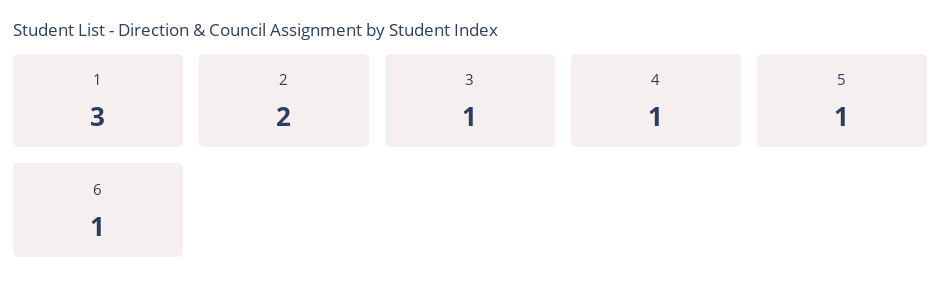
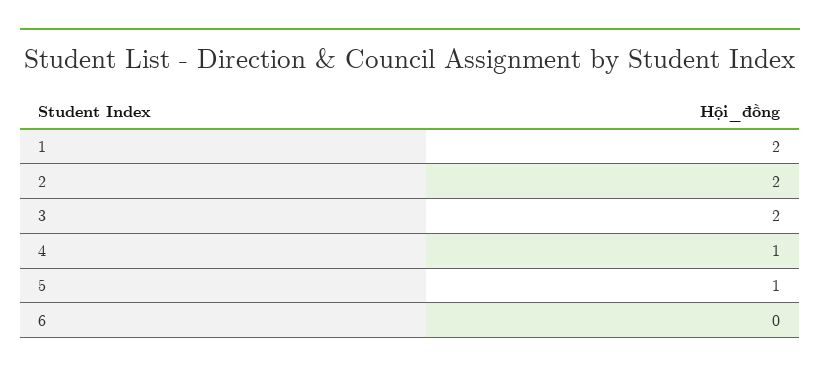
  {
-   "1": 3,
+   "1": 2,
    "2": 2,
-   "3": 1,
+   "3": 2,
    "4": 1,
    "5": 1,
-   "6": 1
+   "6": 0
  }

